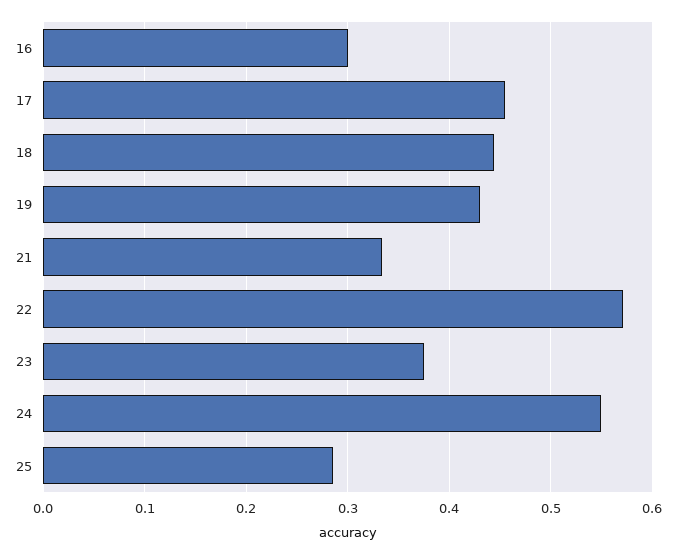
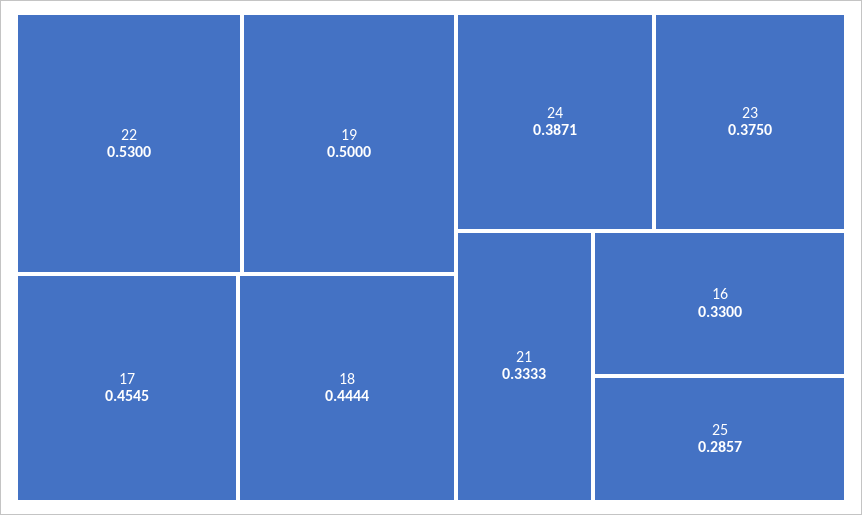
  {
-   "16": 0.3,
+   "16": 0.33,
    "17": 0.4545,
    "18": 0.4444,
-   "19": 0.43,
+   "19": 0.5,
    "21": 0.3333,
-   "22": 0.57,
+   "22": 0.53,
    "23": 0.375,
-   "24": 0.55,
+   "24": 0.3871,
    "25": 0.2857
  }

